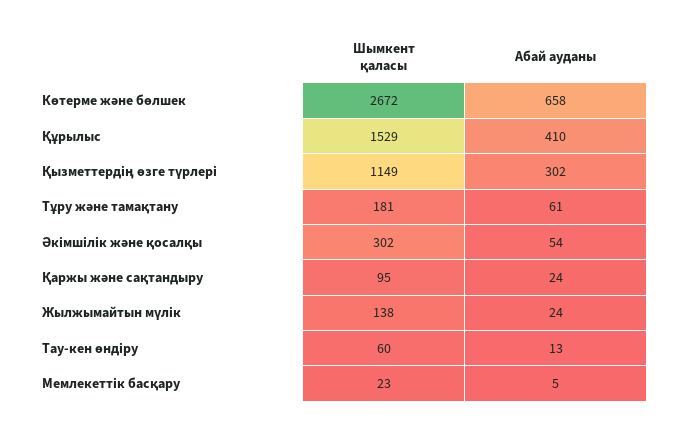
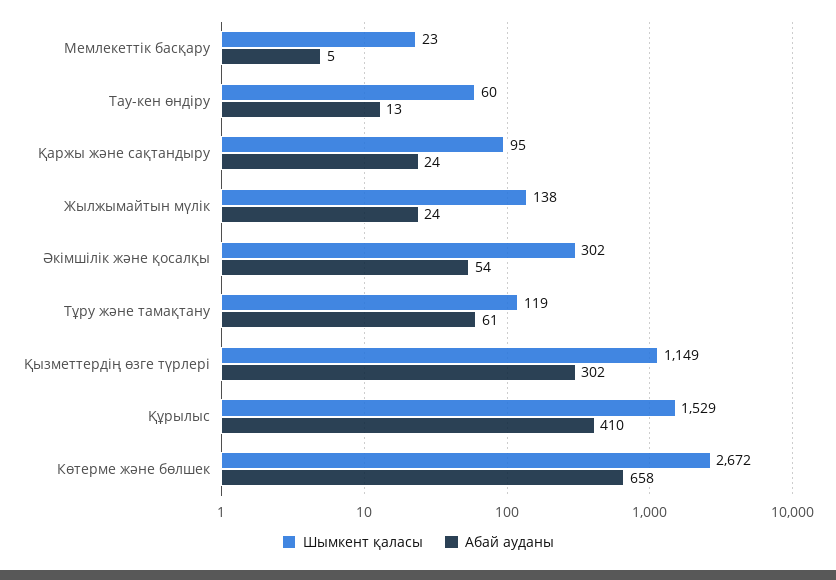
  {
    "Шымкент қаласы": {
      "Көтерме және бөлшек": 2672,
      "Құрылыс": 1529,
      "Қызметтердің өзге түрлері": 1149,
-     "Тұру және тамақтану": 181,
+     "Тұру және тамақтану": 119,
      "Әкімшілік және қосалқы": 302,
      "Қаржы және сақтандыру": 95,
      "Жылжымайтын мүлік": 138,
      "Тау-кен өндіру": 60,
      "Мемлекеттік басқару": 23
    },
    "Абай ауданы": {
      "Көтерме және бөлшек": 658,
      "Құрылыс": 410,
      "Қызметтердің өзге түрлері": 302,
      "Тұру және тамақтану": 61,
      "Әкімшілік және қосалқы": 54,
      "Қаржы және сақтандыру": 24,
      "Жылжымайтын мүлік": 24,
      "Тау-кен өндіру": 13,
      "Мемлекеттік басқару": 5
    }
  }

